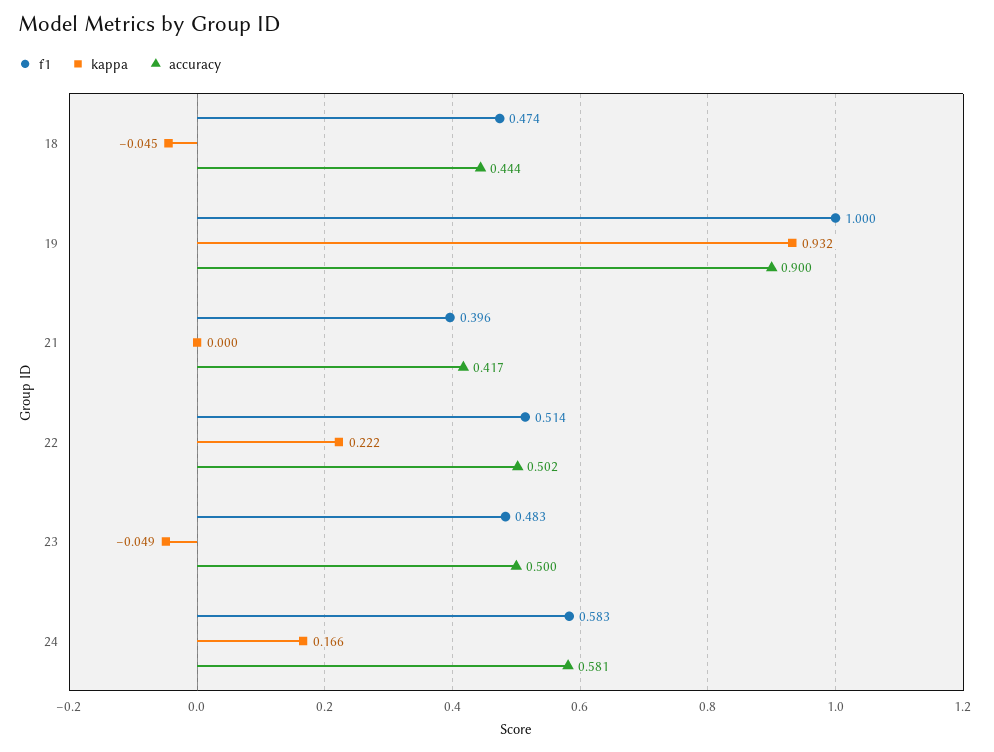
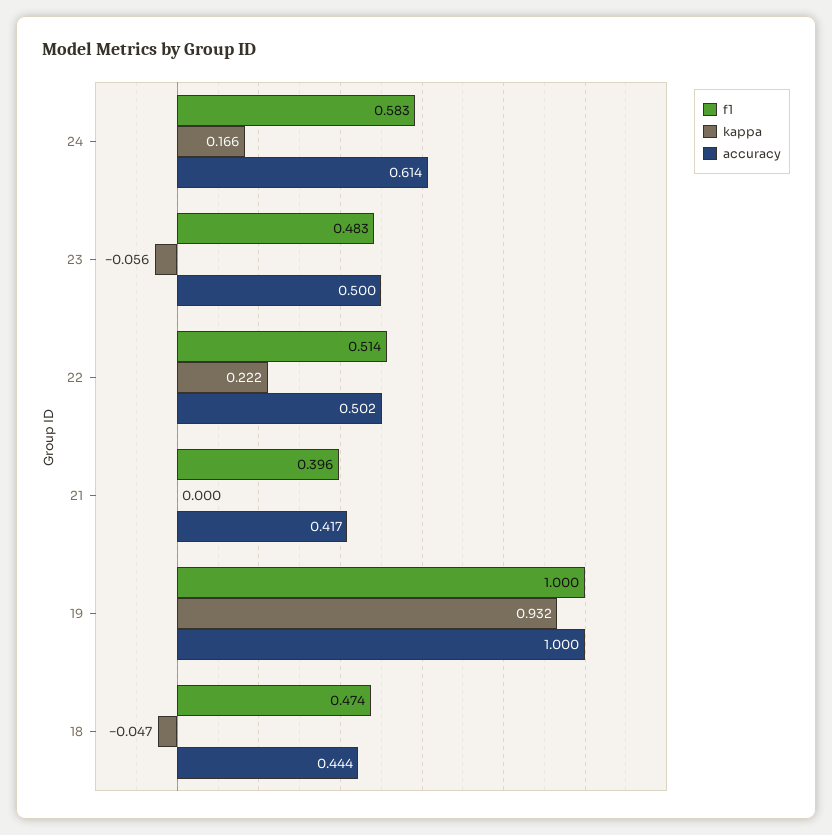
  {
    "f1": {
      "18": 0.474,
      "19": 1,
      "21": 0.396,
      "22": 0.514,
      "23": 0.483,
      "24": 0.583
    },
    "kappa": {
-     "18": -0.045,
+     "18": -0.047,
      "19": 0.932,
      "21": 0,
      "22": 0.222,
-     "23": -0.049,
+     "23": -0.056,
      "24": 0.166
    },
    "accuracy": {
      "18": 0.444,
-     "19": 0.9,
+     "19": 1,
      "21": 0.417,
      "22": 0.502,
      "23": 0.5,
-     "24": 0.581
+     "24": 0.614
    }
  }

